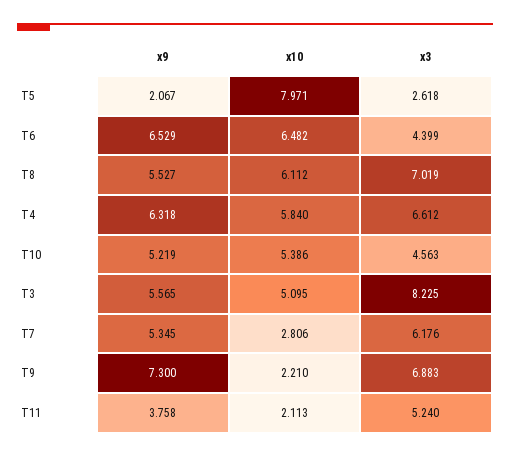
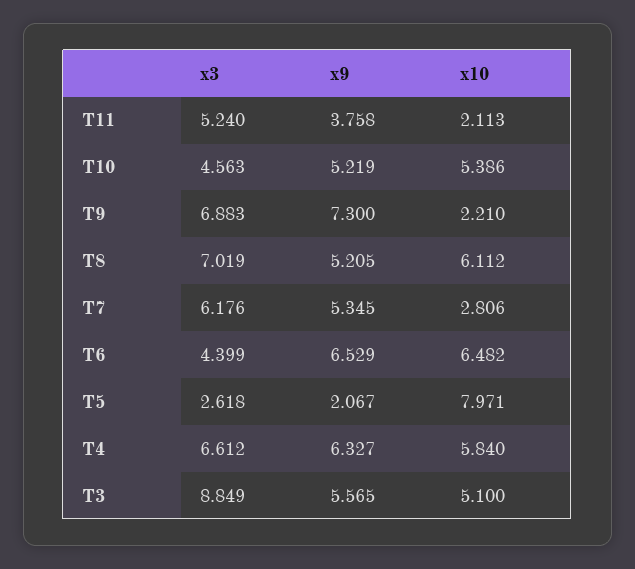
  {
    "x9": {
      "T5": 2.067,
      "T6": 6.529,
-     "T8": 5.527,
+     "T8": 5.205,
-     "T4": 6.318,
+     "T4": 6.327,
      "T10": 5.219,
      "T3": 5.565,
      "T7": 5.345,
      "T9": 7.3,
      "T11": 3.758
    },
    "x10": {
      "T5": 7.971,
      "T6": 6.482,
      "T8": 6.112,
      "T4": 5.84,
      "T10": 5.386,
-     "T3": 5.095,
+     "T3": 5.1,
      "T7": 2.806,
      "T9": 2.21,
      "T11": 2.113
    },
    "x3": {
      "T5": 2.618,
      "T6": 4.399,
      "T8": 7.019,
      "T4": 6.612,
      "T10": 4.563,
-     "T3": 8.225,
+     "T3": 8.849,
      "T7": 6.176,
      "T9": 6.883,
      "T11": 5.24
    }
  }

